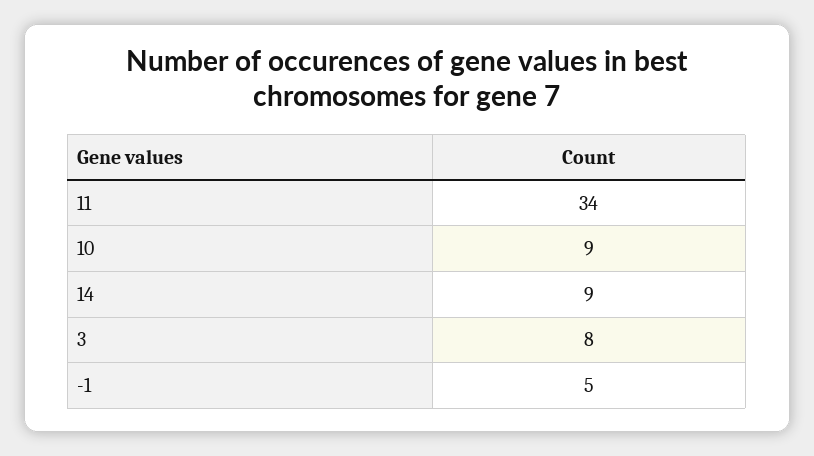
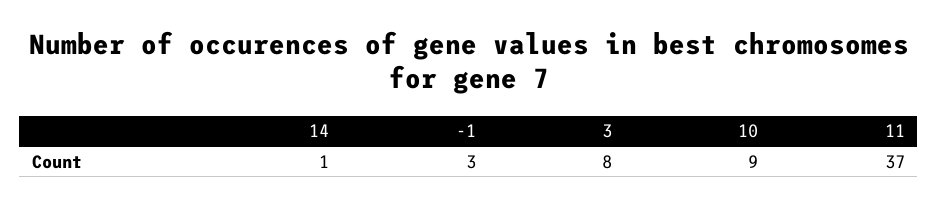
  {
-   "11": 34,
+   "11": 37,
    "10": 9,
-   "14": 9,
+   "14": 1,
    "3": 8,
-   "-1": 5
+   "-1": 3
  }

